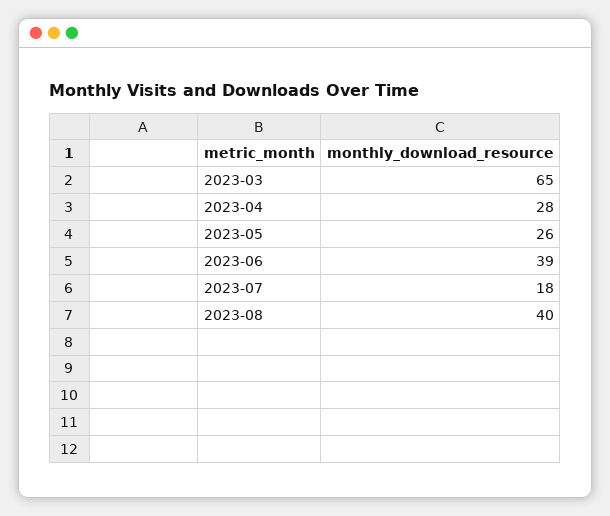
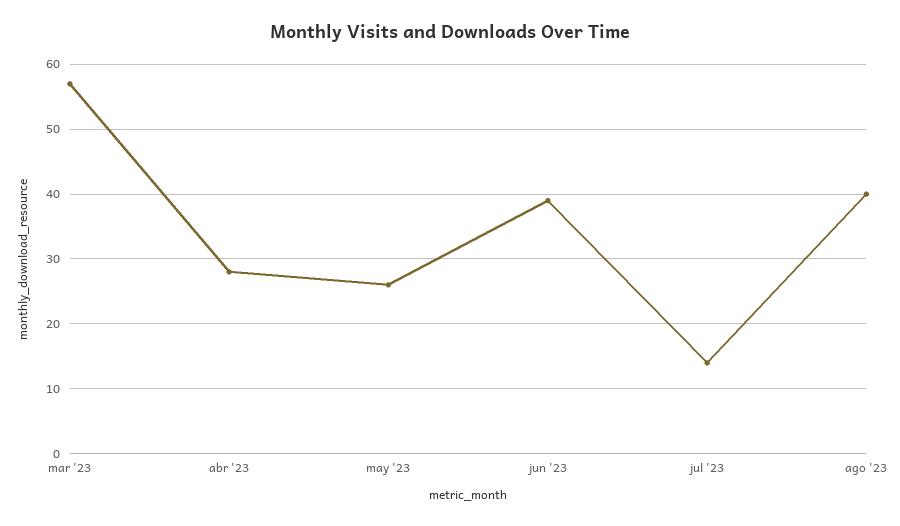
  {
-   "2023-03": 65,
+   "2023-03": 57,
    "2023-04": 28,
    "2023-05": 26,
    "2023-06": 39,
-   "2023-07": 18,
+   "2023-07": 14,
    "2023-08": 40
  }

